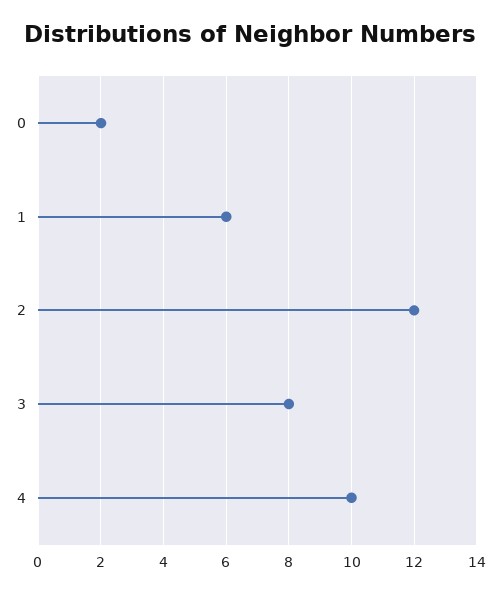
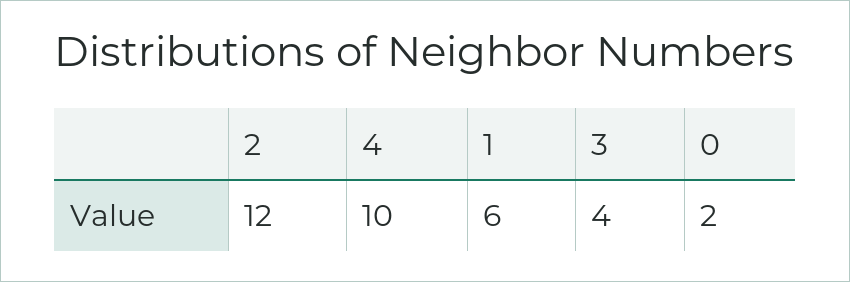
  {
    "0": 2,
    "1": 6,
    "2": 12,
-   "3": 8,
+   "3": 4,
    "4": 10
  }

